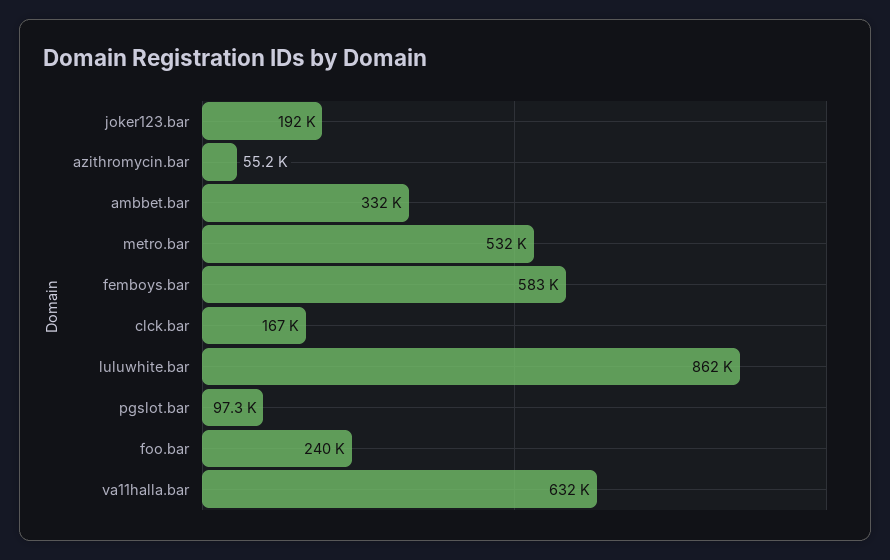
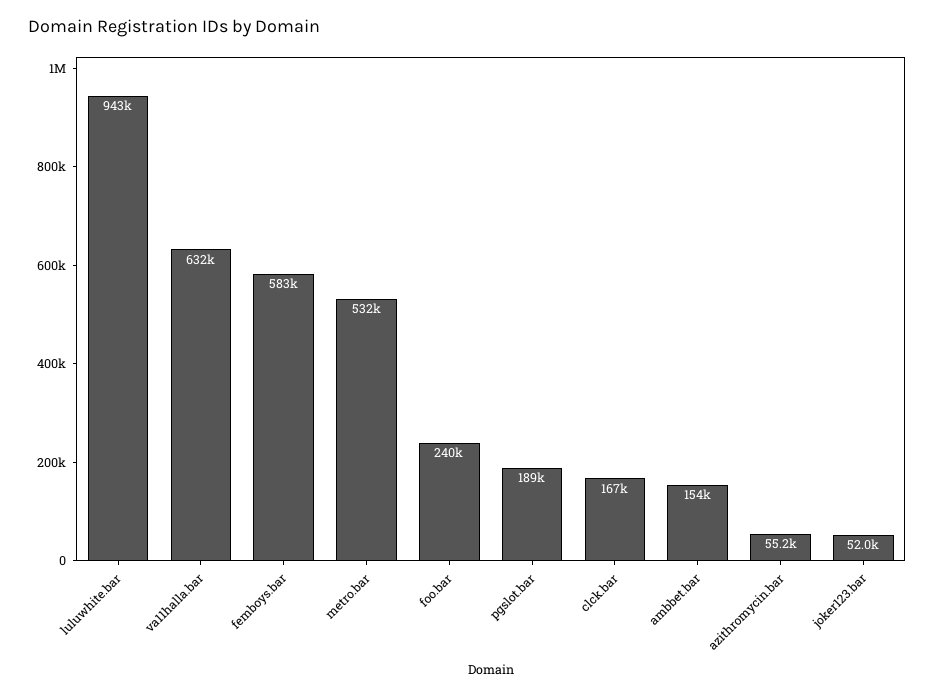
  {
-   "joker123.bar": 192000,
+   "joker123.bar": 52000,
    "azithromycin.bar": 55200,
-   "ambbet.bar": 332000,
+   "ambbet.bar": 154000,
    "metro.bar": 532000,
    "femboys.bar": 583000,
    "clck.bar": 167000,
-   "luluwhite.bar": 862000,
+   "luluwhite.bar": 943000,
-   "pgslot.bar": 97300,
+   "pgslot.bar": 189000,
    "foo.bar": 240000,
    "va11halla.bar": 632000
  }

